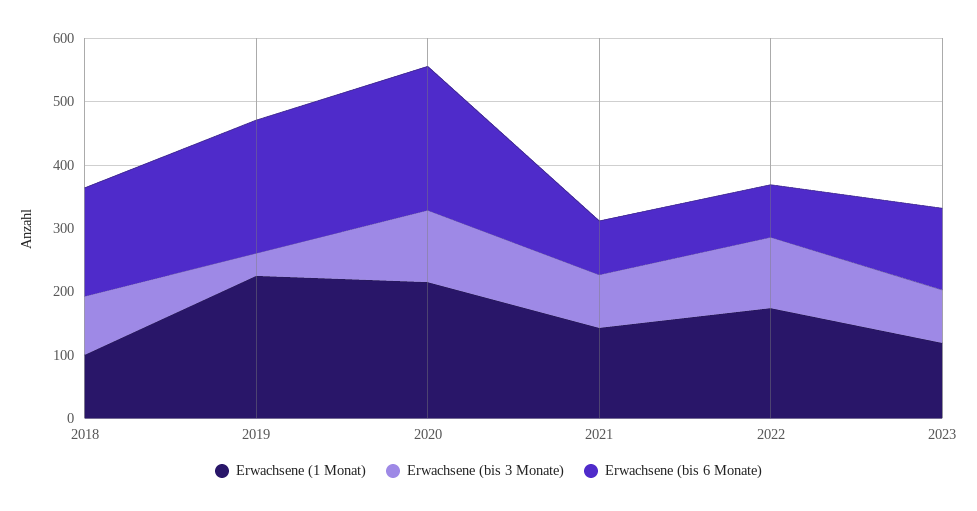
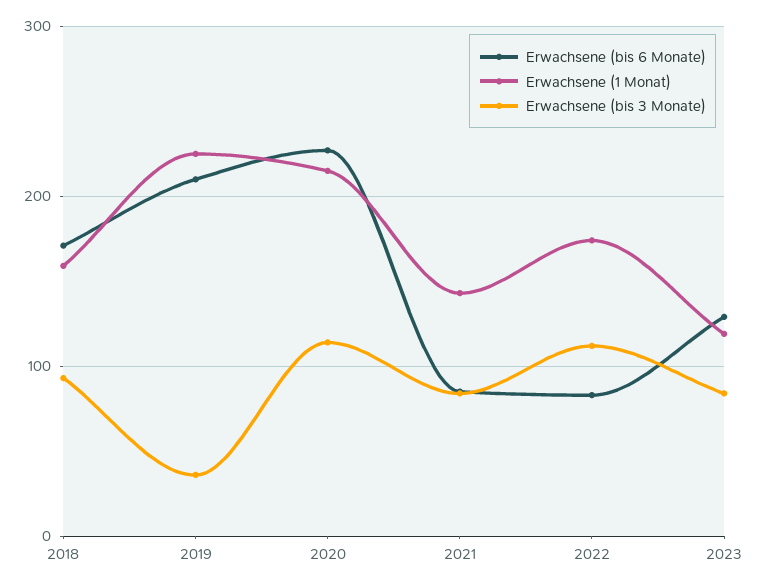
  {
    "Erwachsene (1 Monat)": {
-     "2018": 100,
+     "2018": 160,
      "2019": 230,
      "2020": 220,
      "2021": 140,
      "2022": 170,
      "2023": 120
    },
    "Erwachsene (bis 3 Monate)": {
      "2018": 90,
      "2019": 40,
      "2020": 110,
      "2021": 80,
      "2022": 110,
      "2023": 80
    },
    "Erwachsene (bis 6 Monate)": {
      "2018": 170,
      "2019": 210,
      "2020": 230,
      "2021": 90,
      "2022": 80,
      "2023": 130
    }
  }

